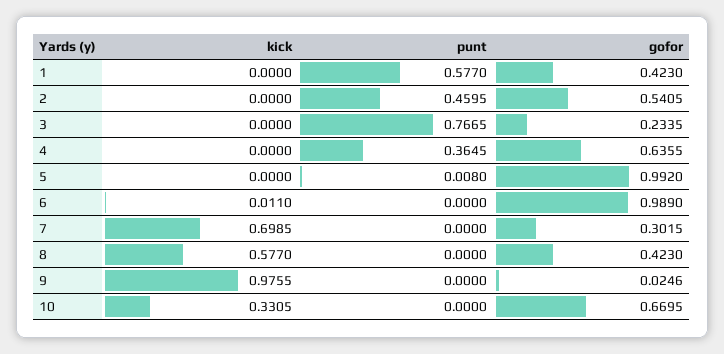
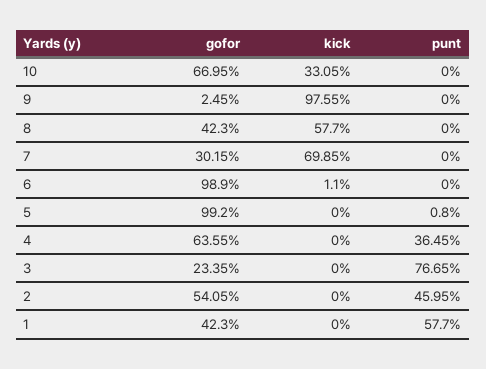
  {
    "kick": {
      "1": 0,
      "2": 0,
      "3": 0,
      "4": 0,
      "5": 0,
      "6": 0.011,
      "7": 0.6985,
      "8": 0.577,
      "9": 0.9755,
      "10": 0.3305
    },
    "punt": {
      "1": 0.577,
      "2": 0.4595,
      "3": 0.7665,
      "4": 0.3645,
      "5": 0.008,
      "6": 0,
      "7": 0,
      "8": 0,
      "9": 0,
      "10": 0
    },
    "gofor": {
      "1": 0.423,
      "2": 0.5405,
      "3": 0.2335,
      "4": 0.6355,
      "5": 0.992,
      "6": 0.989,
      "7": 0.3015,
      "8": 0.423,
-     "9": 0.0246,
+     "9": 0.0245,
      "10": 0.6695
    }
  }

